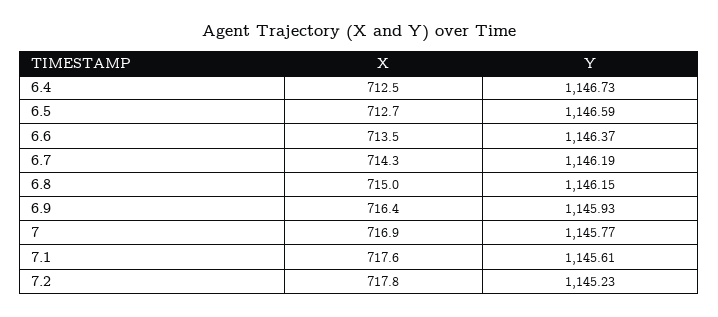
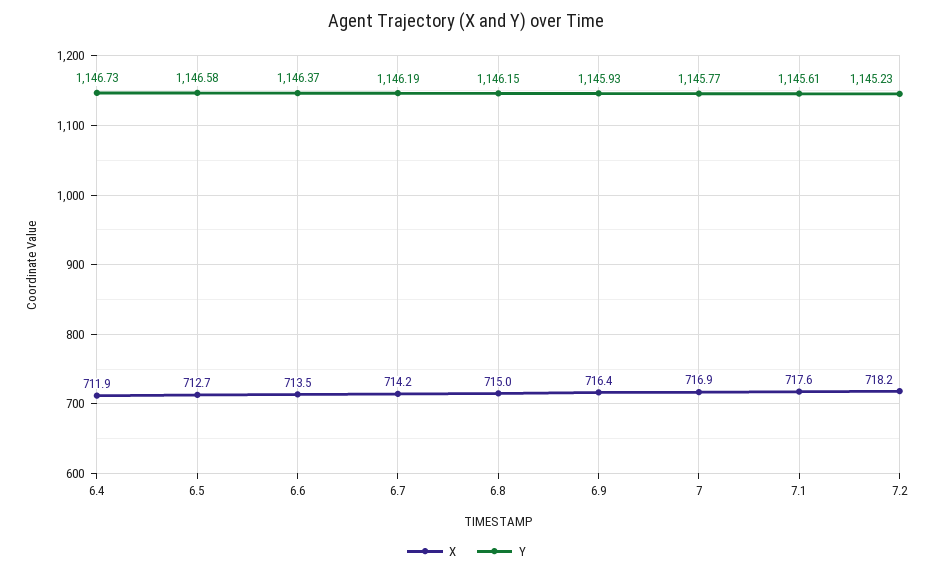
  {
    "X": {
-     "6.4": 712.5,
+     "6.4": 711.9,
      "6.5": 712.7,
      "6.6": 713.5,
-     "6.7": 714.3,
+     "6.7": 714.2,
      "6.8": 715,
      "6.9": 716.4,
      "7": 716.9,
      "7.1": 717.6,
-     "7.2": 717.8
+     "7.2": 718.2
    },
    "Y": {
      "6.4": 1146.73,
-     "6.5": 1146.59,
+     "6.5": 1146.58,
      "6.6": 1146.37,
      "6.7": 1146.19,
      "6.8": 1146.15,
      "6.9": 1145.93,
      "7": 1145.77,
      "7.1": 1145.61,
      "7.2": 1145.23
    }
  }

